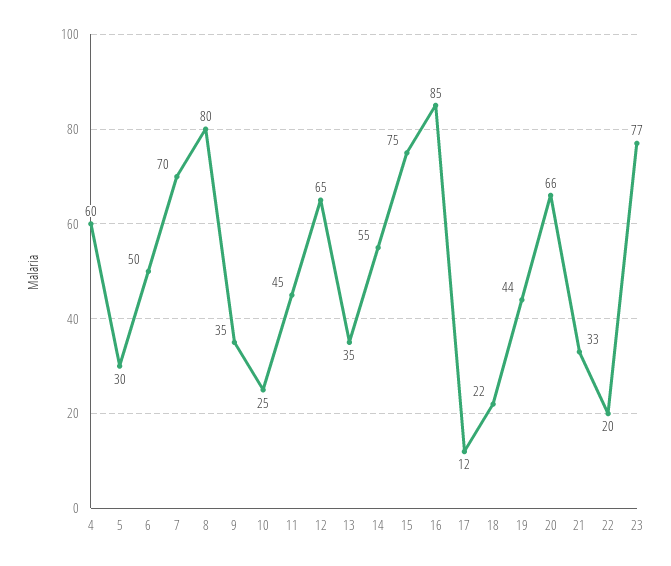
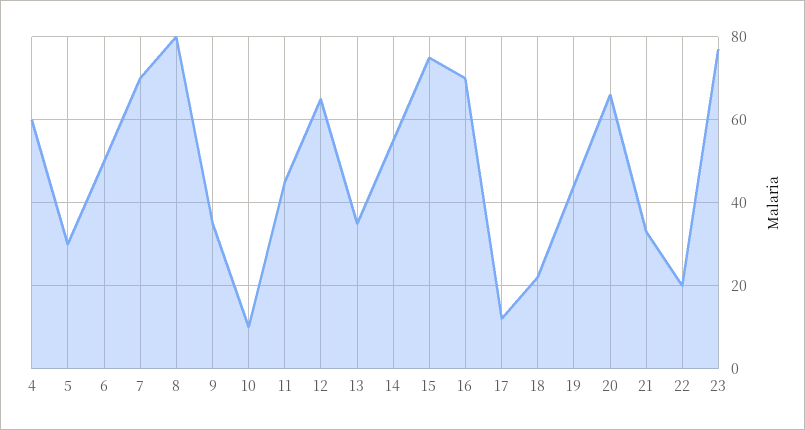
  {
    "4": 60,
    "5": 30,
    "6": 50,
    "7": 70,
    "8": 80,
    "9": 35,
-   "10": 25,
+   "10": 10,
    "11": 45,
    "12": 65,
    "13": 35,
    "14": 55,
    "15": 75,
-   "16": 85,
+   "16": 70,
    "17": 12,
    "18": 22,
    "19": 44,
    "20": 66,
    "21": 33,
    "22": 20,
    "23": 77
  }

